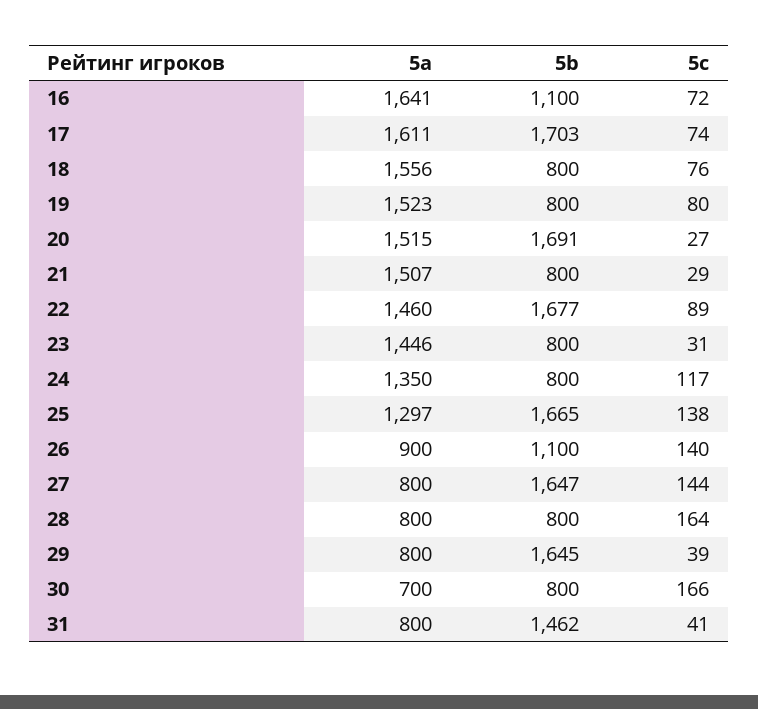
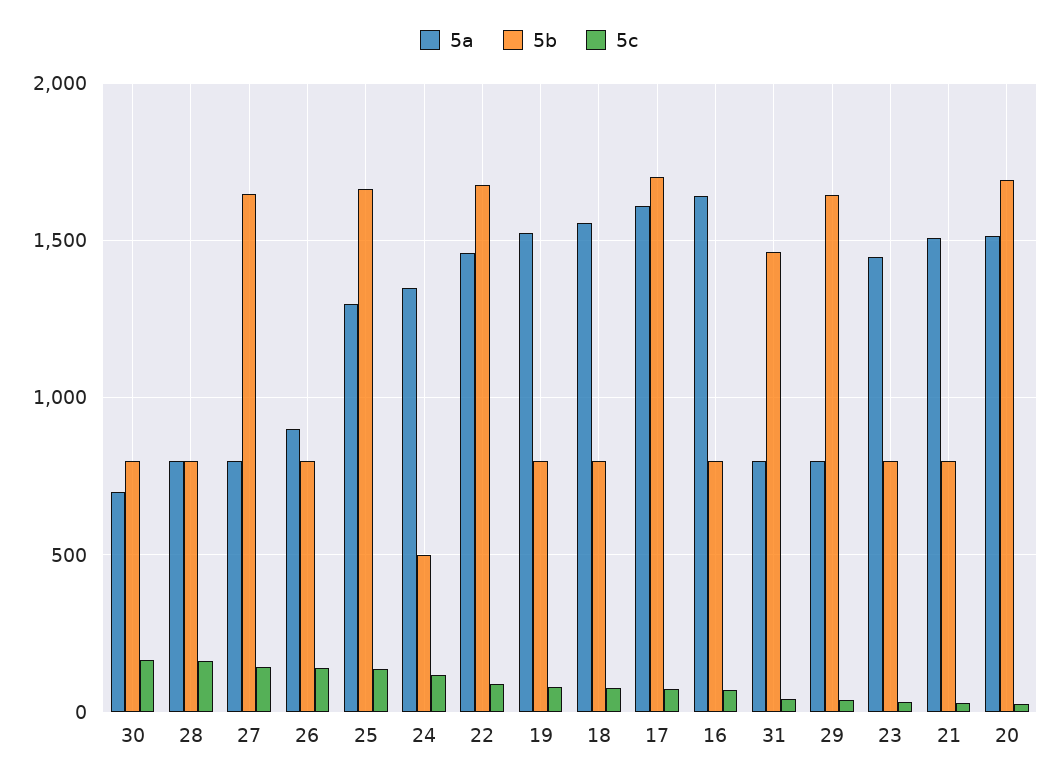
  {
    "5a": {
      "16": 1641,
      "17": 1611,
      "18": 1556,
      "19": 1523,
      "20": 1515,
      "21": 1507,
      "22": 1460,
      "23": 1446,
      "24": 1350,
      "25": 1297,
      "26": 900,
      "27": 800,
      "28": 800,
      "29": 800,
      "30": 700,
      "31": 800
    },
    "5b": {
-     "16": 1100,
+     "16": 800,
      "17": 1703,
      "18": 800,
      "19": 800,
      "20": 1691,
      "21": 800,
      "22": 1677,
      "23": 800,
-     "24": 800,
+     "24": 500,
      "25": 1665,
-     "26": 1100,
+     "26": 800,
      "27": 1647,
      "28": 800,
      "29": 1645,
      "30": 800,
      "31": 1462
    },
    "5c": {
      "16": 72,
      "17": 74,
      "18": 76,
      "19": 80,
      "20": 27,
      "21": 29,
      "22": 89,
      "23": 31,
      "24": 117,
      "25": 138,
      "26": 140,
      "27": 144,
      "28": 164,
      "29": 39,
      "30": 166,
      "31": 41
    }
  }

